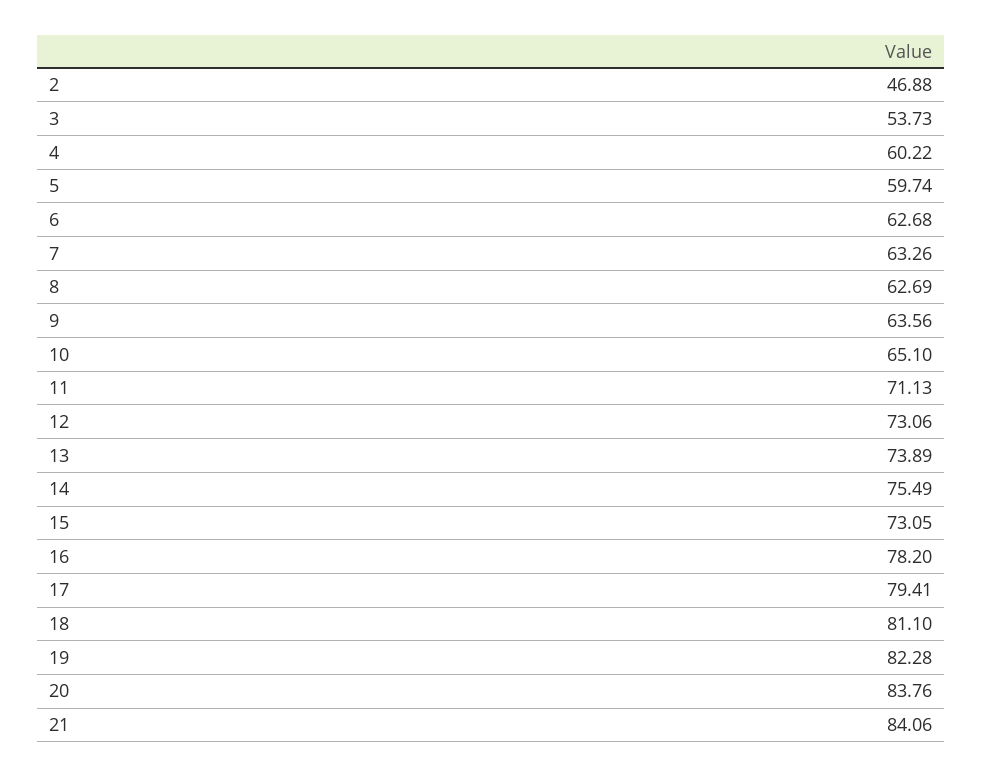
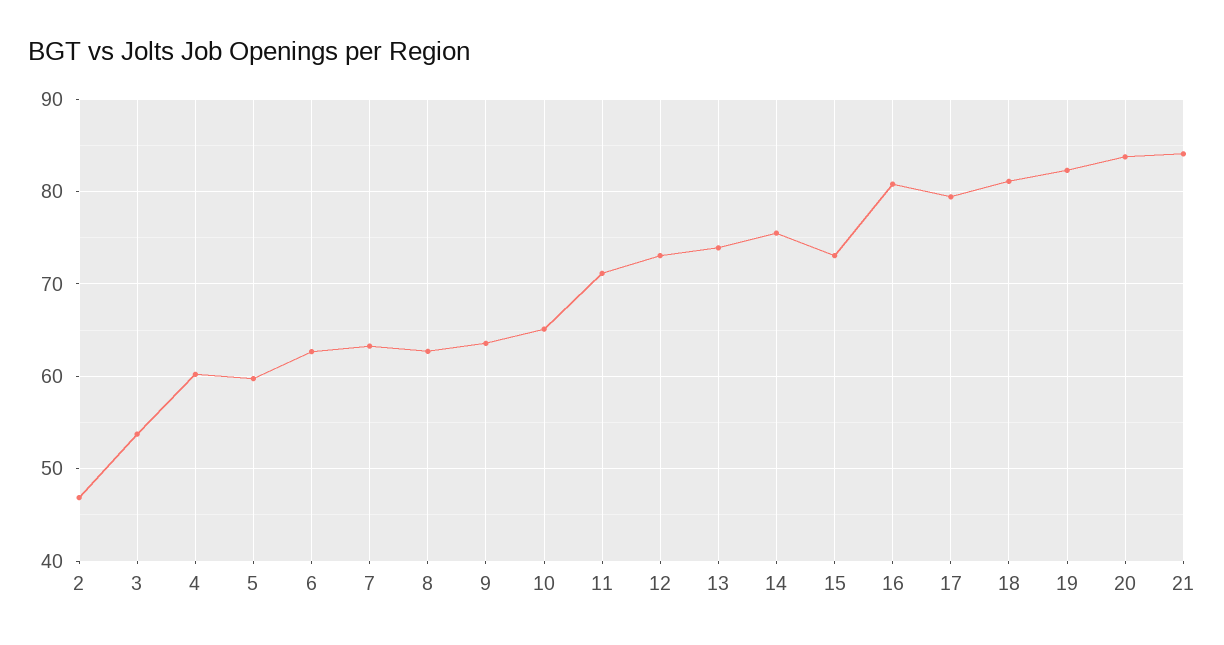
  {
    "2": 46.88,
    "3": 53.73,
    "4": 60.22,
    "5": 59.74,
    "6": 62.68,
    "7": 63.26,
    "8": 62.69,
    "9": 63.56,
    "10": 65.1,
    "11": 71.13,
    "12": 73.06,
    "13": 73.89,
    "14": 75.49,
    "15": 73.05,
-   "16": 78.2,
+   "16": 81,
    "17": 79.41,
    "18": 81.1,
    "19": 82.28,
    "20": 83.76,
    "21": 84.06
  }

